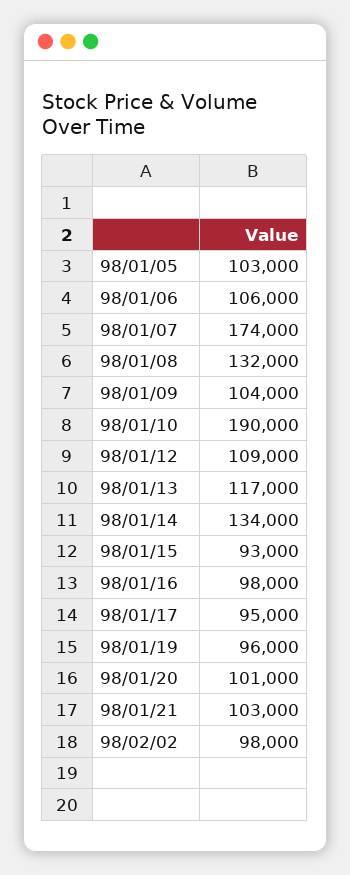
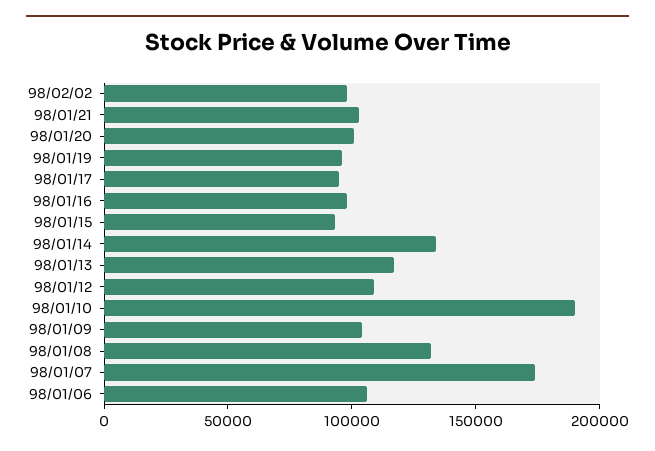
  {
-   "98/01/05": 103000,
    "98/01/06": 106000,
    "98/01/07": 174000,
    "98/01/08": 132000,
    "98/01/09": 104000,
    "98/01/10": 190000,
    "98/01/12": 109000,
    "98/01/13": 117000,
    "98/01/14": 134000,
    "98/01/15": 93000,
    "98/01/16": 98000,
    "98/01/17": 95000,
    "98/01/19": 96000,
    "98/01/20": 101000,
    "98/01/21": 103000,
    "98/02/02": 98000
  }

